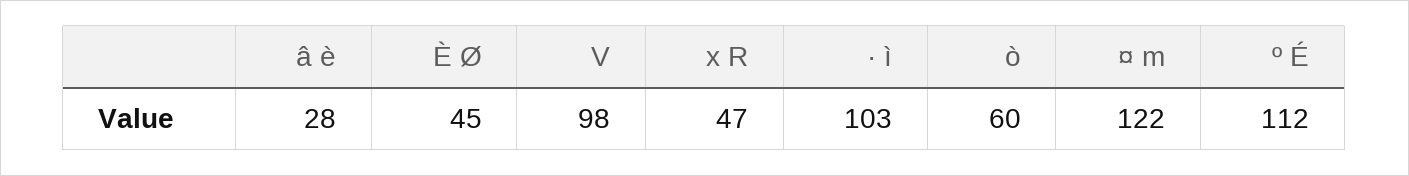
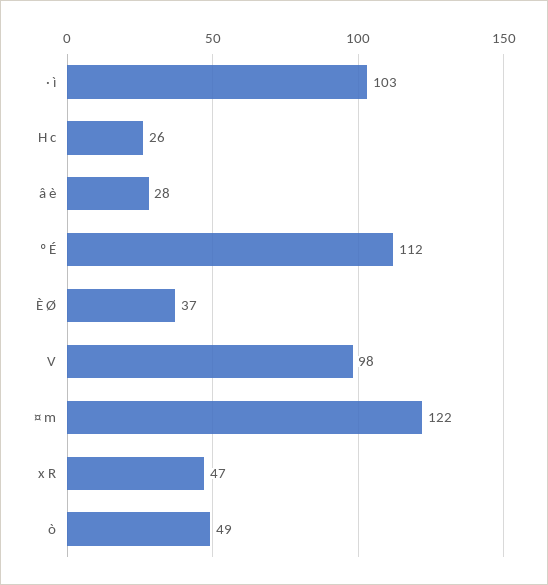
  {
    "â è": 28,
-   "È Ø": 45,
+   "È Ø": 37,
    "V": 98,
    "x R": 47,
    "· ì": 103,
-   "ò": 60,
+   "ò": 49,
    "¤ m": 122,
-   "º É": 112
+   "º É": 112,
+   "H c": 26
  }

